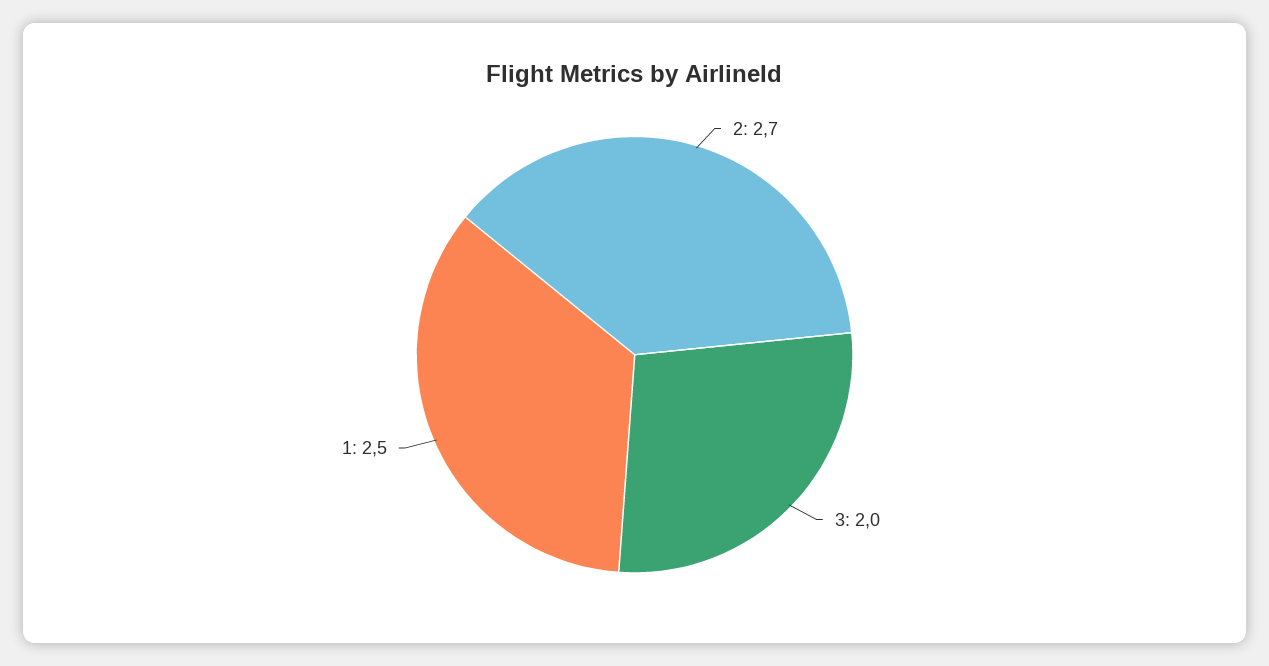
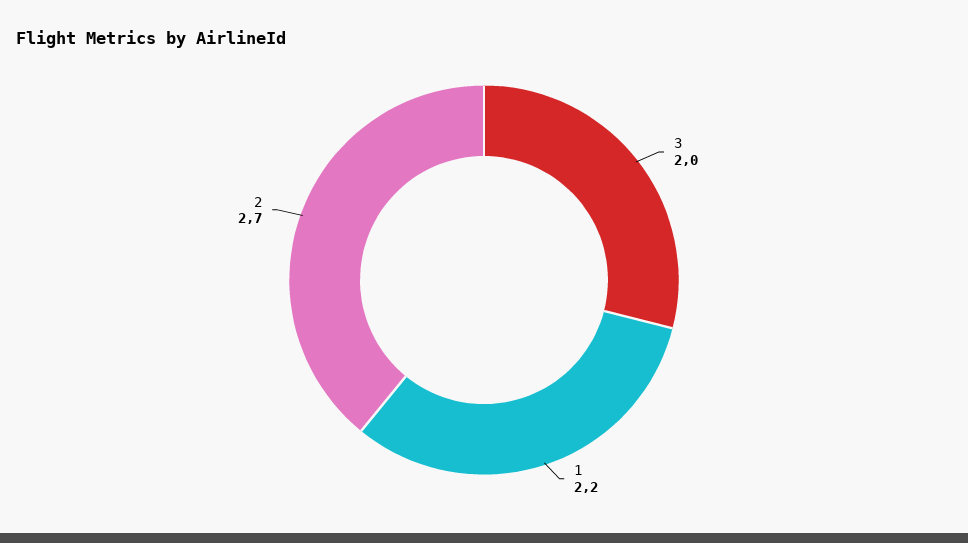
  {
    "2": 2.7,
    "3": 2,
-   "1": 2.5
+   "1": 2.2
  }

